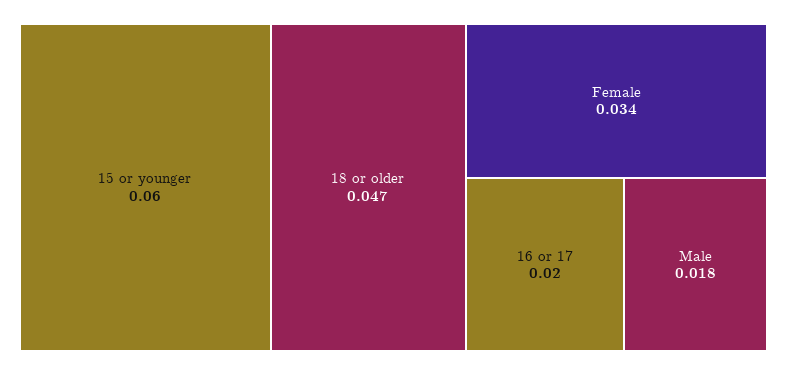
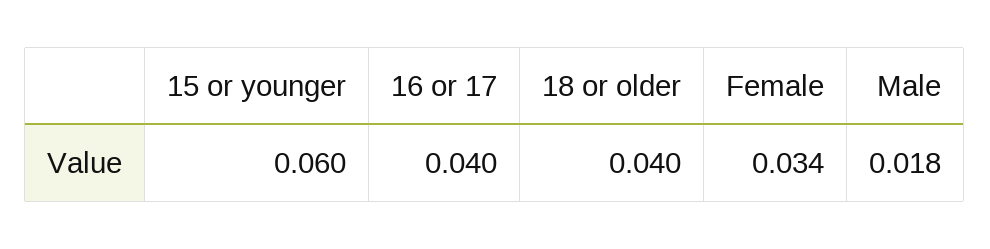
  {
    "15 or younger": 0.06,
-   "18 or older": 0.047,
+   "18 or older": 0.04,
    "Female": 0.034,
-   "16 or 17": 0.02,
+   "16 or 17": 0.04,
    "Male": 0.018
  }

